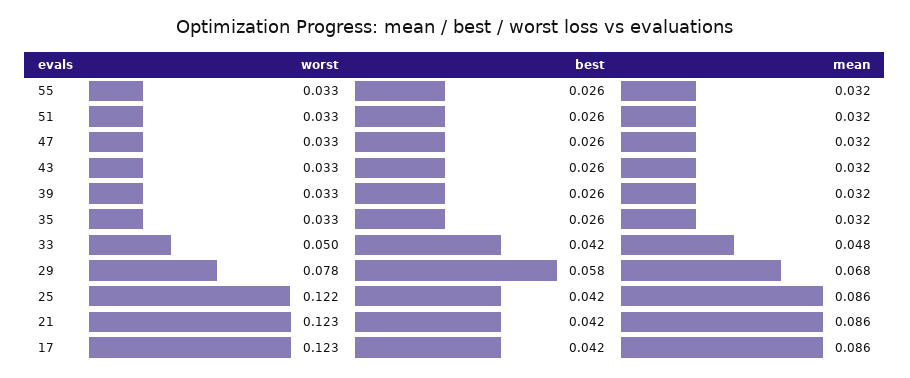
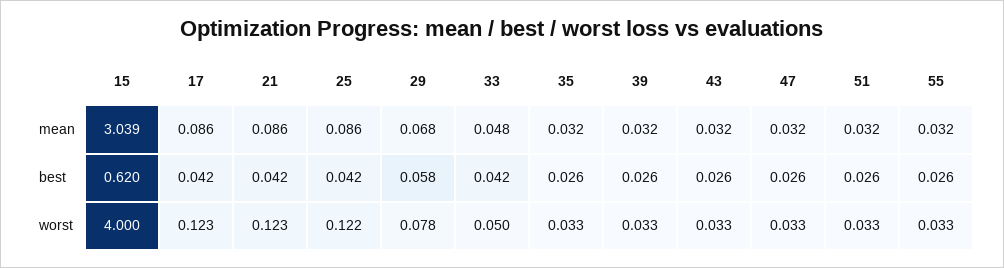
  {
    "worst": {
      "55": 0.033,
      "51": 0.033,
      "47": 0.033,
      "43": 0.033,
      "39": 0.033,
      "35": 0.033,
      "33": 0.05,
      "29": 0.078,
      "25": 0.122,
      "21": 0.123,
-     "17": 0.123
+     "17": 0.123,
+     "15": 4
    },
    "best": {
      "55": 0.026,
      "51": 0.026,
      "47": 0.026,
      "43": 0.026,
      "39": 0.026,
      "35": 0.026,
      "33": 0.042,
      "29": 0.058,
      "25": 0.042,
      "21": 0.042,
-     "17": 0.042
+     "17": 0.042,
+     "15": 0.62
    },
    "mean": {
      "55": 0.032,
      "51": 0.032,
      "47": 0.032,
      "43": 0.032,
      "39": 0.032,
      "35": 0.032,
      "33": 0.048,
      "29": 0.068,
      "25": 0.086,
      "21": 0.086,
-     "17": 0.086
+     "17": 0.086,
+     "15": 3.039
    }
  }

